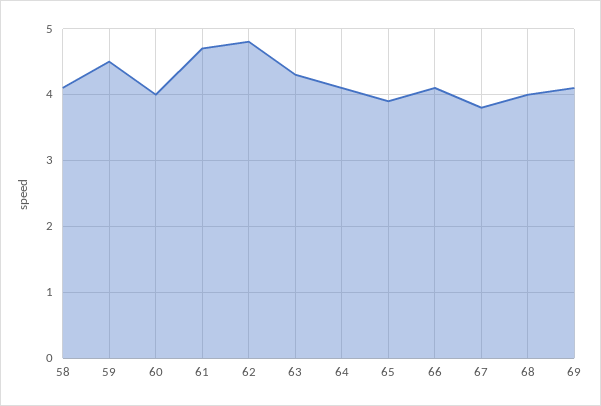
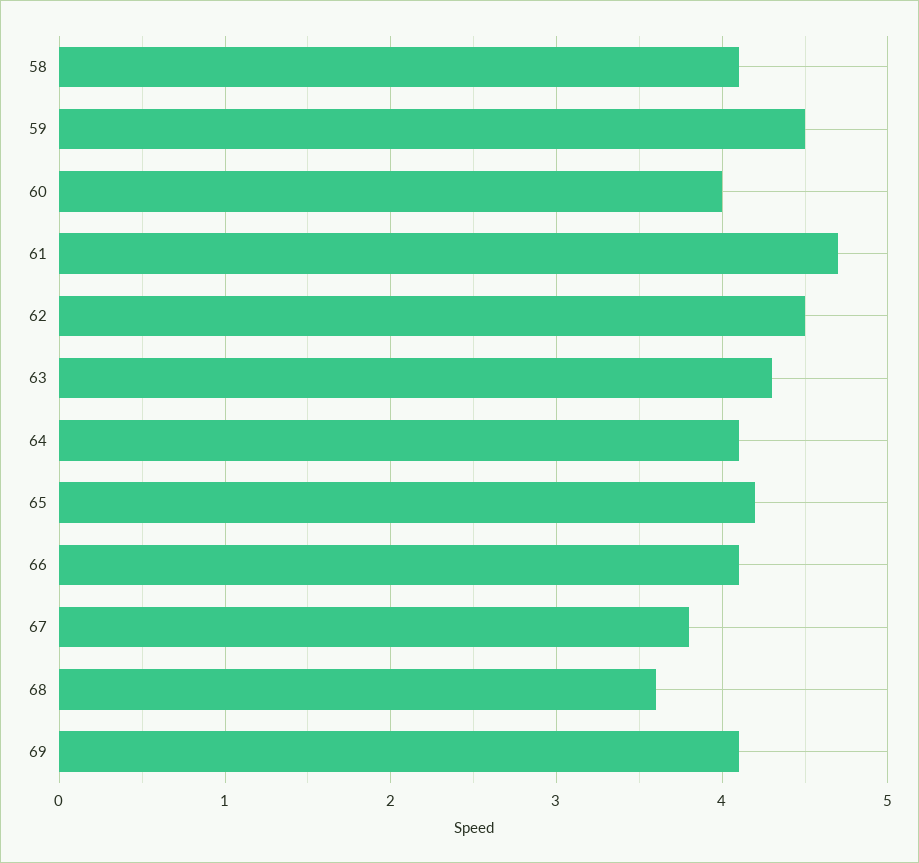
  {
    "58": 4.1,
    "59": 4.5,
    "60": 4,
    "61": 4.7,
-   "62": 4.8,
+   "62": 4.5,
    "63": 4.3,
    "64": 4.1,
-   "65": 3.9,
+   "65": 4.2,
    "66": 4.1,
    "67": 3.8,
-   "68": 4,
+   "68": 3.6,
    "69": 4.1
  }

